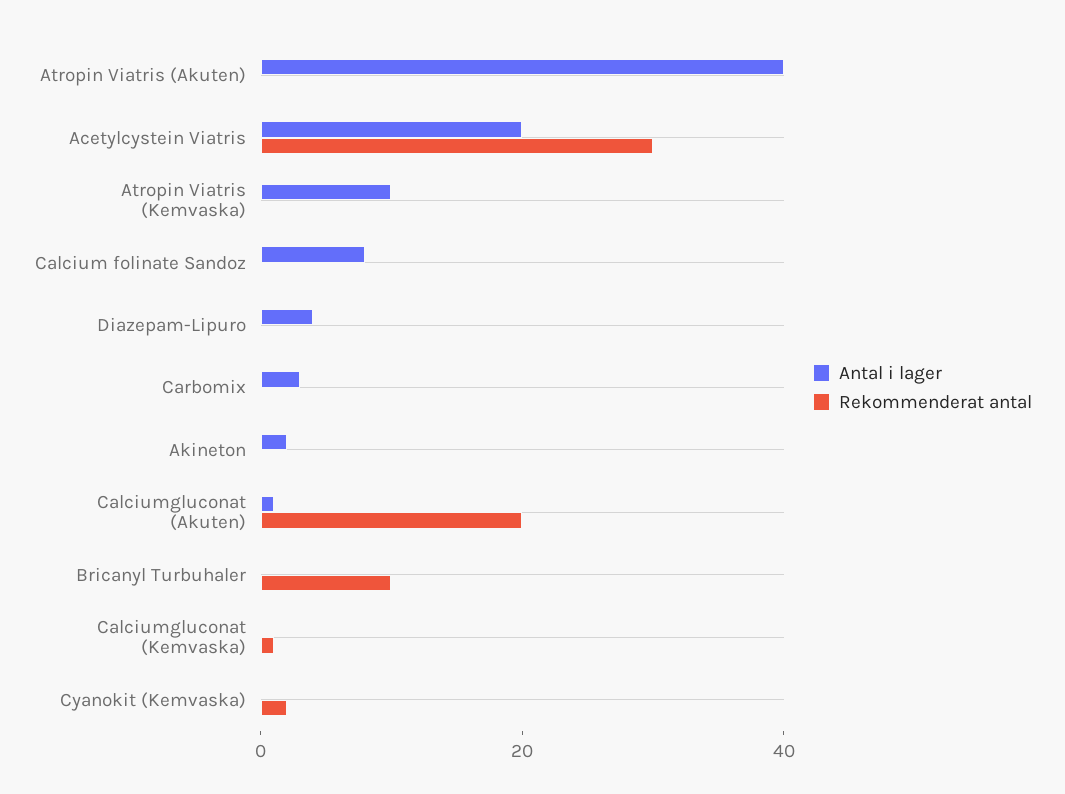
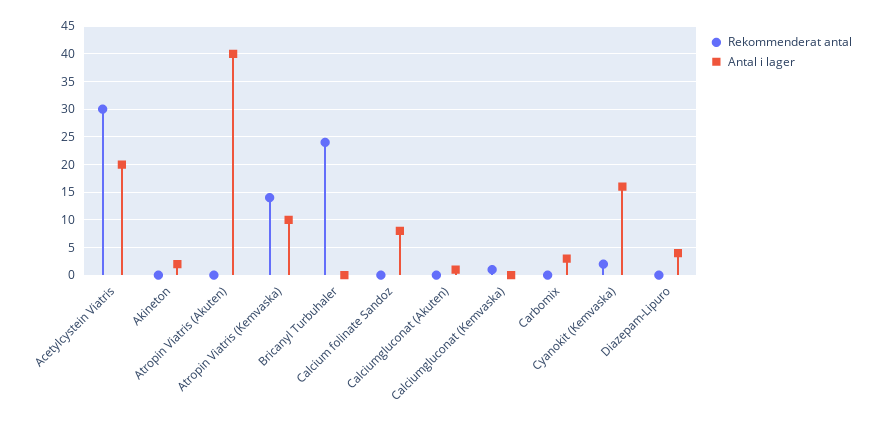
  {
    "Antal i lager": {
      "Atropin Viatris (Akuten)": 40,
      "Acetylcystein Viatris": 20,
      "Atropin Viatris (Kemvaska)": 10,
      "Calcium folinate Sandoz": 10,
      "Diazepam-Lipuro": 5,
      "Carbomix": 5,
      "Akineton": 0,
      "Calciumgluconat (Akuten)": 0,
      "Bricanyl Turbuhaler": 0,
      "Calciumgluconat (Kemvaska)": 0,
-     "Cyanokit (Kemvaska)": 0
+     "Cyanokit (Kemvaska)": 15
    },
    "Rekommenderat antal": {
      "Atropin Viatris (Akuten)": 0,
      "Acetylcystein Viatris": 30,
-     "Atropin Viatris (Kemvaska)": 0,
+     "Atropin Viatris (Kemvaska)": 15,
      "Calcium folinate Sandoz": 0,
      "Diazepam-Lipuro": 0,
      "Carbomix": 0,
      "Akineton": 0,
-     "Calciumgluconat (Akuten)": 20,
+     "Calciumgluconat (Akuten)": 0,
-     "Bricanyl Turbuhaler": 10,
+     "Bricanyl Turbuhaler": 25,
      "Calciumgluconat (Kemvaska)": 0,
      "Cyanokit (Kemvaska)": 0
    }
  }

